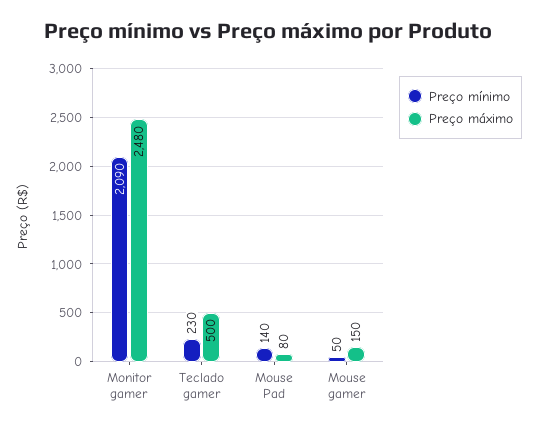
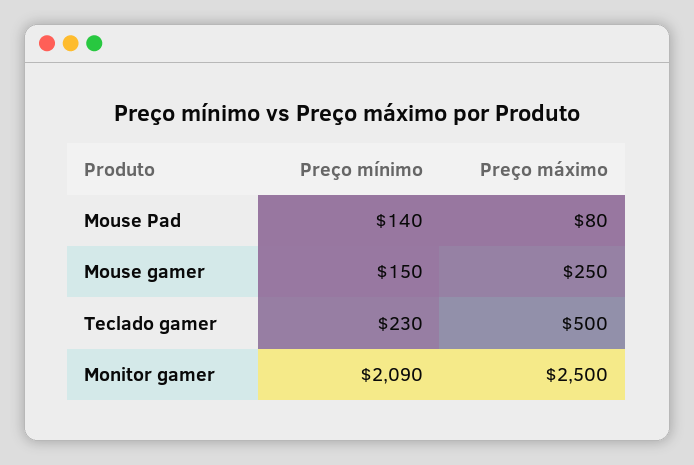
  {
    "Preço mínimo": {
      "Monitor gamer": 2090,
      "Teclado gamer": 230,
      "Mouse Pad": 140,
-     "Mouse gamer": 50
+     "Mouse gamer": 150
    },
    "Preço máximo": {
-     "Monitor gamer": 2480,
+     "Monitor gamer": 2500,
      "Teclado gamer": 500,
      "Mouse Pad": 80,
-     "Mouse gamer": 150
+     "Mouse gamer": 250
    }
  }

